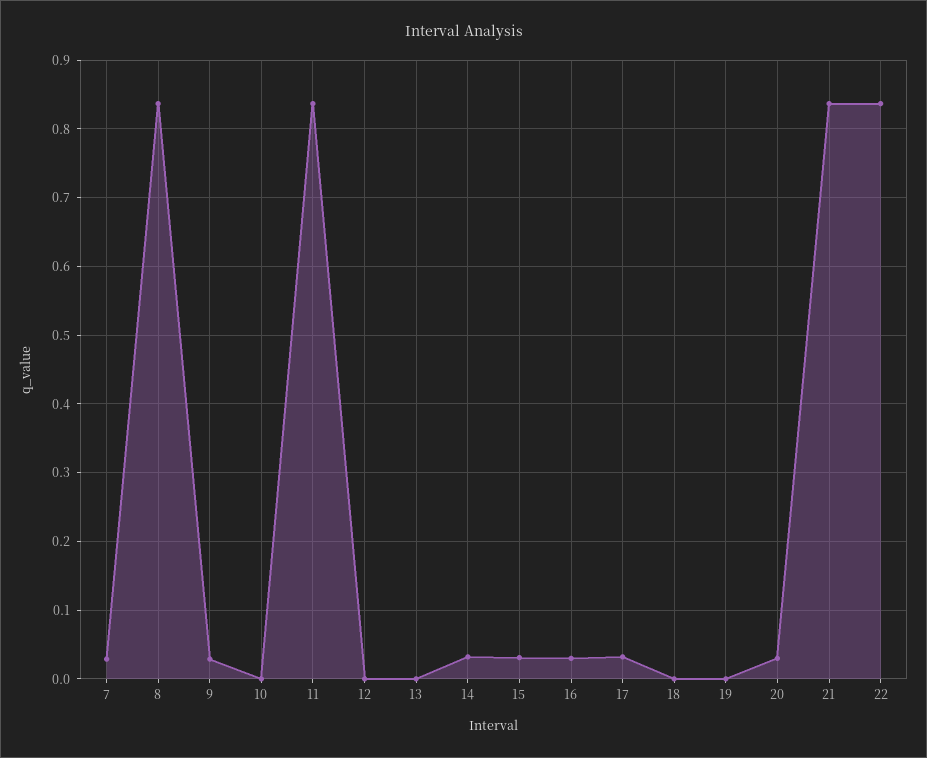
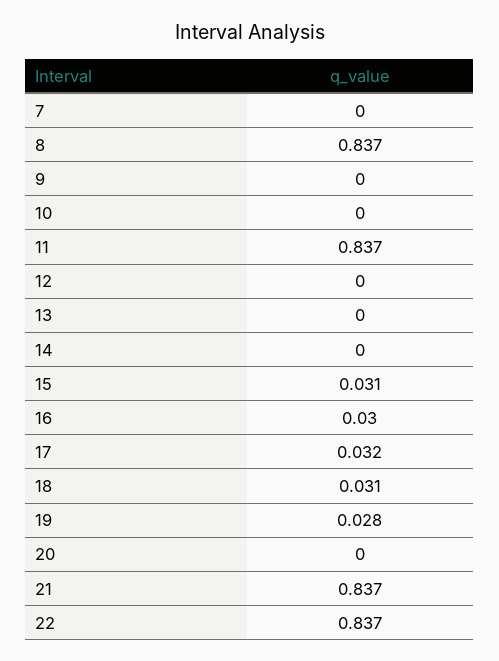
  {
-   "7": 0.03,
+   "7": 0,
    "8": 0.837,
-   "9": 0.03,
+   "9": 0,
    "10": 0,
    "11": 0.837,
    "12": 0,
    "13": 0,
-   "14": 0.03,
+   "14": 0,
    "15": 0.031,
    "16": 0.03,
    "17": 0.032,
-   "18": 0,
+   "18": 0.031,
-   "19": 0,
+   "19": 0.028,
-   "20": 0.03,
+   "20": 0,
    "21": 0.837,
    "22": 0.837
  }

